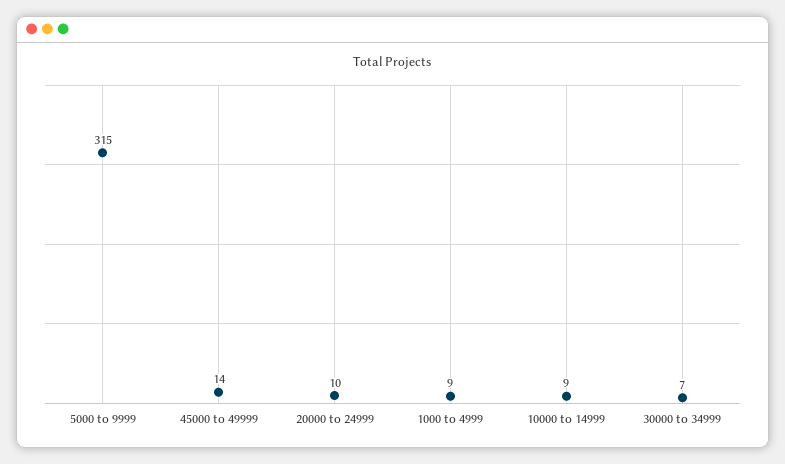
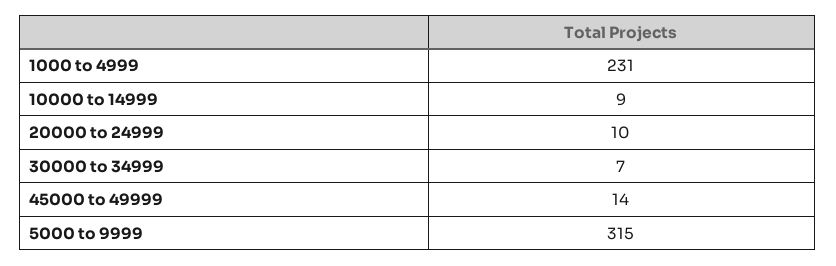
  {
    "5000 to 9999": 315,
    "45000 to 49999": 14,
    "20000 to 24999": 10,
-   "1000 to 4999": 9,
+   "1000 to 4999": 231,
    "10000 to 14999": 9,
    "30000 to 34999": 7
  }

